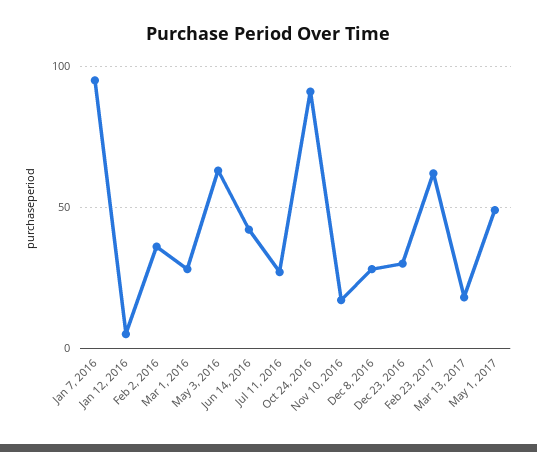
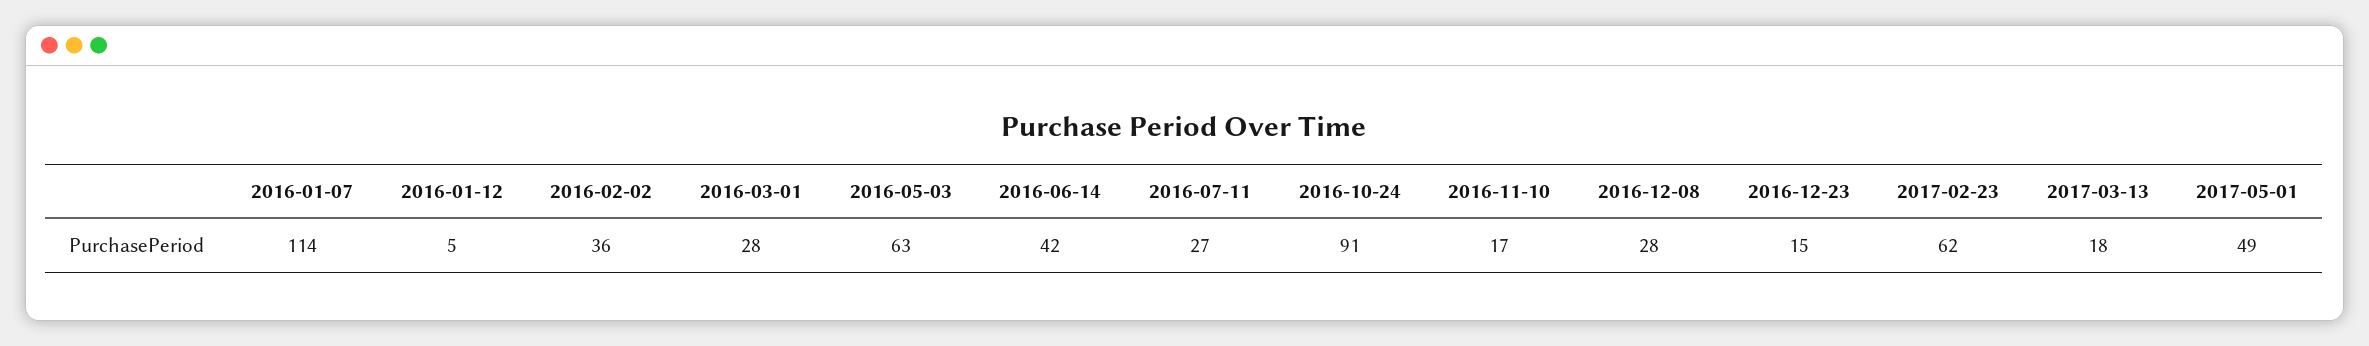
  {
-   "Jan 7, 2016": 95,
+   "Jan 7, 2016": 114,
    "Jan 12, 2016": 5,
    "Feb 2, 2016": 36,
    "Mar 1, 2016": 28,
    "May 3, 2016": 63,
    "Jun 14, 2016": 42,
    "Jul 11, 2016": 27,
    "Oct 24, 2016": 91,
    "Nov 10, 2016": 17,
    "Dec 8, 2016": 28,
-   "Dec 23, 2016": 30,
+   "Dec 23, 2016": 15,
    "Feb 23, 2017": 62,
    "Mar 13, 2017": 18,
    "May 1, 2017": 49
  }

